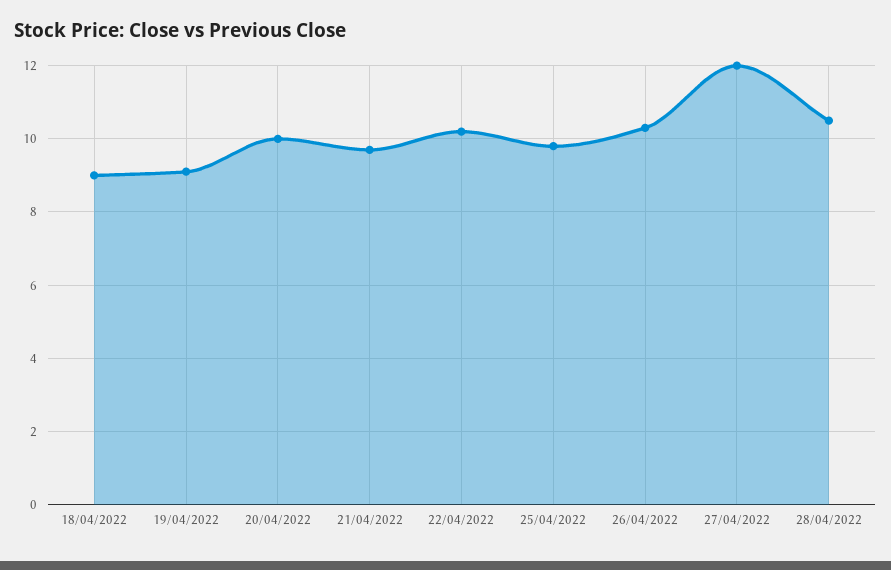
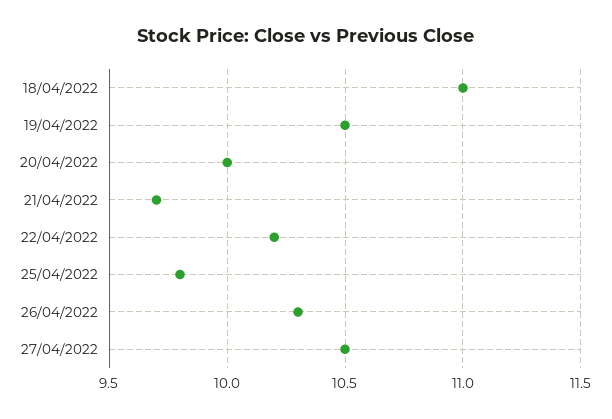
  {
-   "18/04/2022": 9,
+   "18/04/2022": 11,
-   "19/04/2022": 9,
+   "19/04/2022": 10.5,
    "20/04/2022": 10,
    "21/04/2022": 9.7,
    "22/04/2022": 10.2,
    "25/04/2022": 9.8,
    "26/04/2022": 10.3,
-   "27/04/2022": 12,
+   "27/04/2022": 10.5
-   "28/04/2022": 10.5
  }

